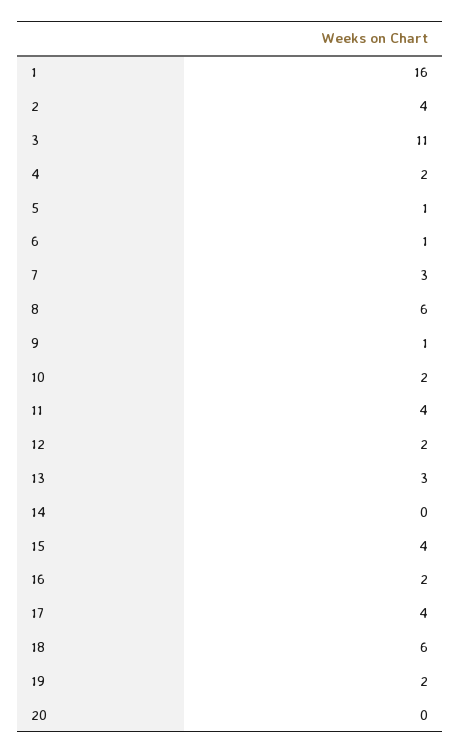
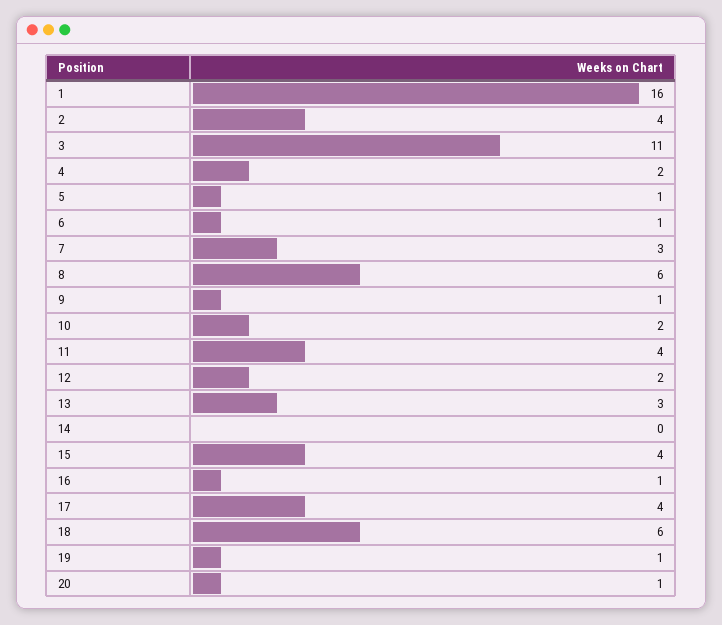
  {
    "1": 16,
    "2": 4,
    "3": 11,
    "4": 2,
    "5": 1,
    "6": 1,
    "7": 3,
    "8": 6,
    "9": 1,
    "10": 2,
    "11": 4,
    "12": 2,
    "13": 3,
    "14": 0,
    "15": 4,
-   "16": 2,
+   "16": 1,
    "17": 4,
    "18": 6,
-   "19": 2,
+   "19": 1,
-   "20": 0
+   "20": 1
  }

